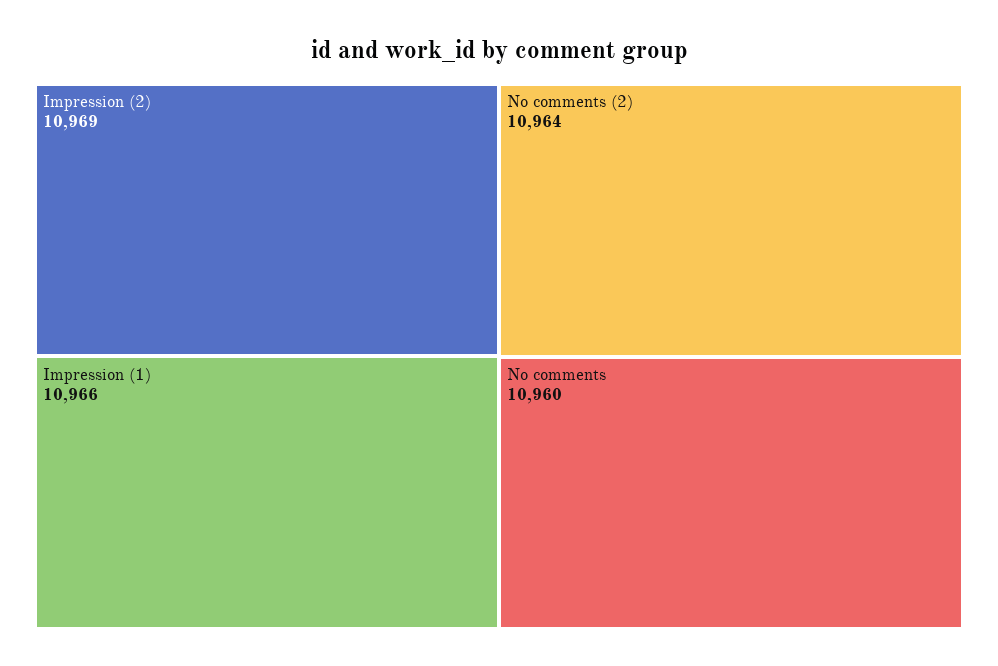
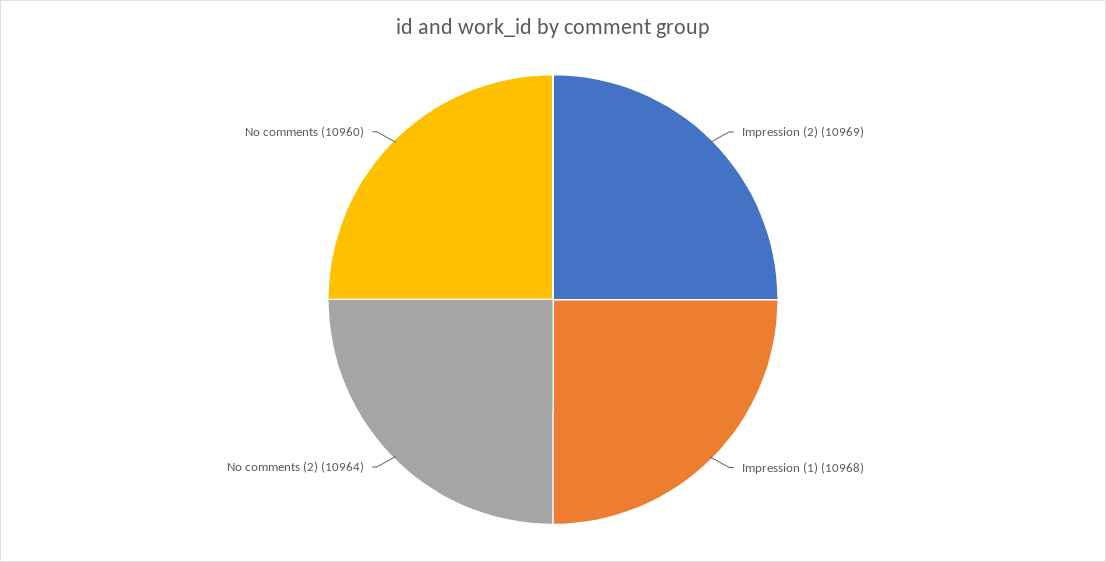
  {
    "Impression (2)": 10969,
-   "Impression (1)": 10966,
+   "Impression (1)": 10968,
    "No comments (2)": 10964,
    "No comments": 10960
  }

